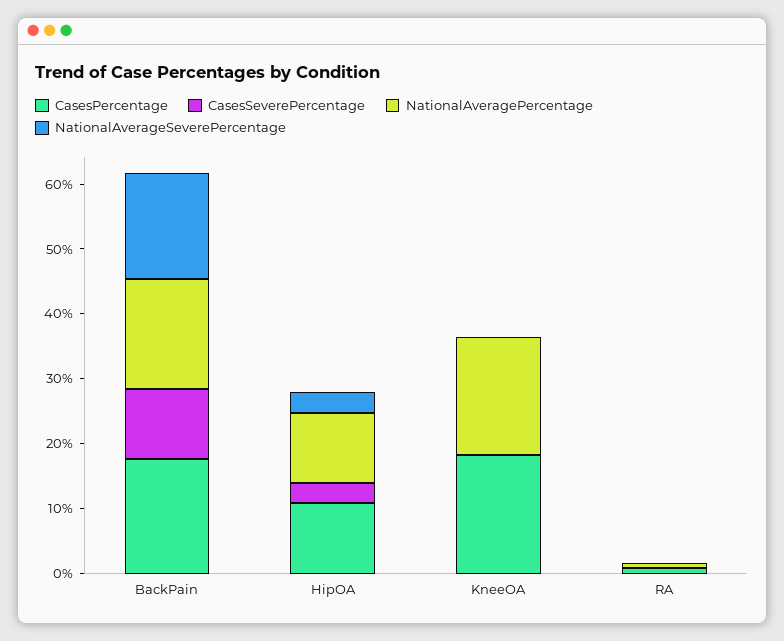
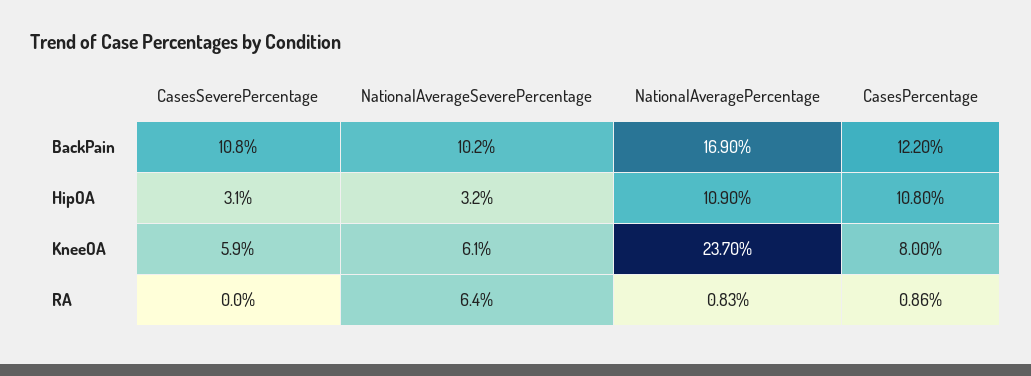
  {
    "CasesPercentage": {
-     "BackPain": 18,
+     "BackPain": 12.2,
      "HipOA": 10.8,
-     "KneeOA": 18,
+     "KneeOA": 8,
      "RA": 0.86
    },
    "CasesSeverePercentage": {
      "BackPain": 10.8,
      "HipOA": 3.1,
-     "KneeOA": 0,
+     "KneeOA": 5.9,
      "RA": 0
    },
    "NationalAveragePercentage": {
      "BackPain": 16.9,
      "HipOA": 10.9,
-     "KneeOA": 18,
+     "KneeOA": 23.7,
      "RA": 0.83
    },
    "NationalAverageSeverePercentage": {
-     "BackPain": 16,
+     "BackPain": 10.2,
      "HipOA": 3.2,
-     "KneeOA": 0,
+     "KneeOA": 6.1,
-     "RA": 0
+     "RA": 6.4
    }
  }

